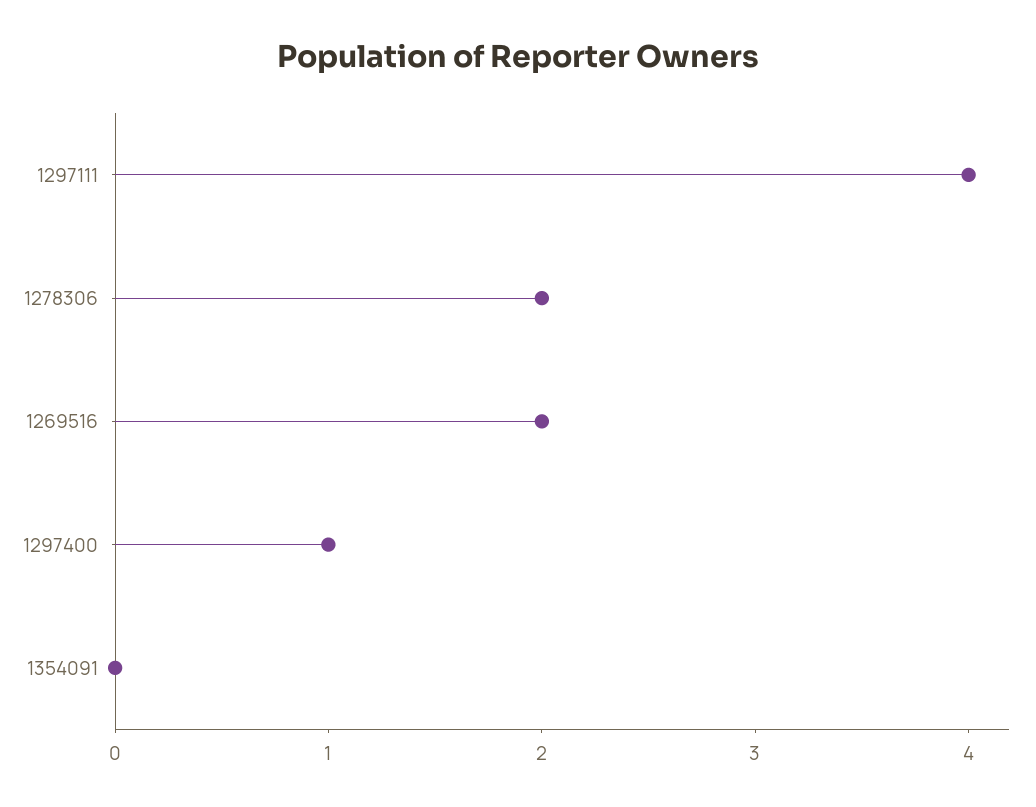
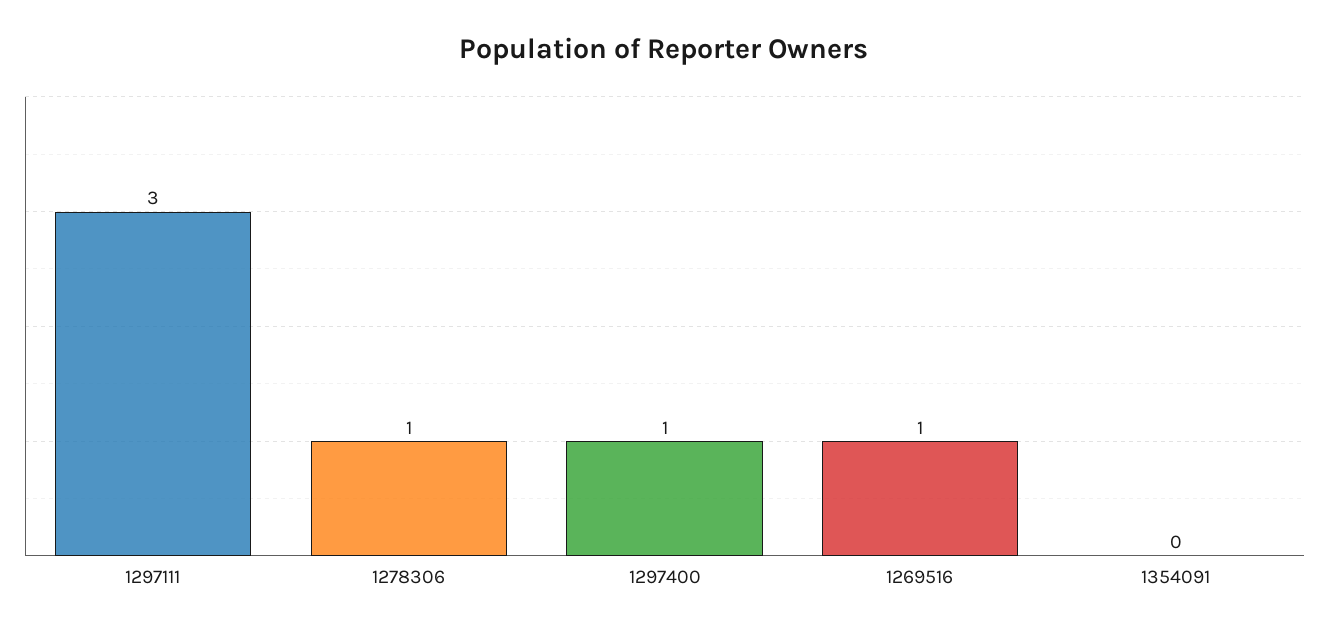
  {
-   "1297111": 4,
+   "1297111": 3,
-   "1278306": 2,
+   "1278306": 1,
-   "1269516": 2,
+   "1269516": 1,
    "1297400": 1,
    "1354091": 0
  }

